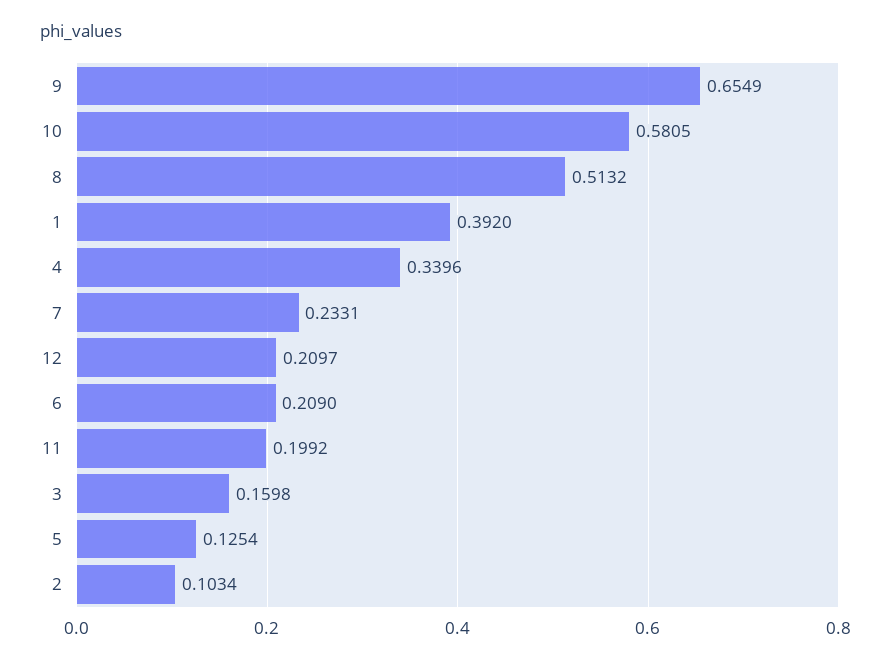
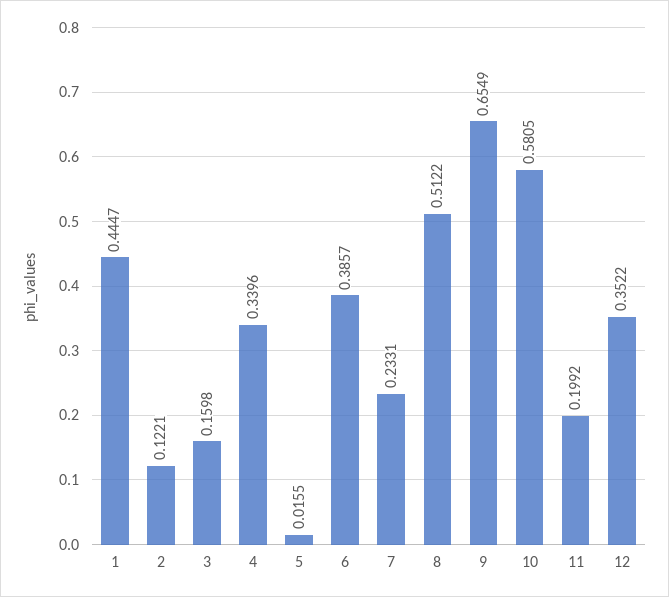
  {
    "9": 0.6549,
    "10": 0.5805,
-   "8": 0.5132,
+   "8": 0.5122,
-   "1": 0.392,
+   "1": 0.4447,
    "4": 0.3396,
    "7": 0.2331,
-   "12": 0.2097,
+   "12": 0.3522,
-   "6": 0.209,
+   "6": 0.3857,
    "11": 0.1992,
    "3": 0.1598,
-   "5": 0.1254,
+   "5": 0.0155,
-   "2": 0.1034
+   "2": 0.1221
  }

